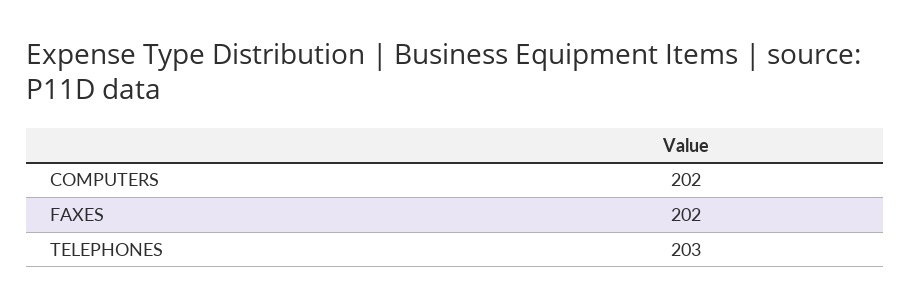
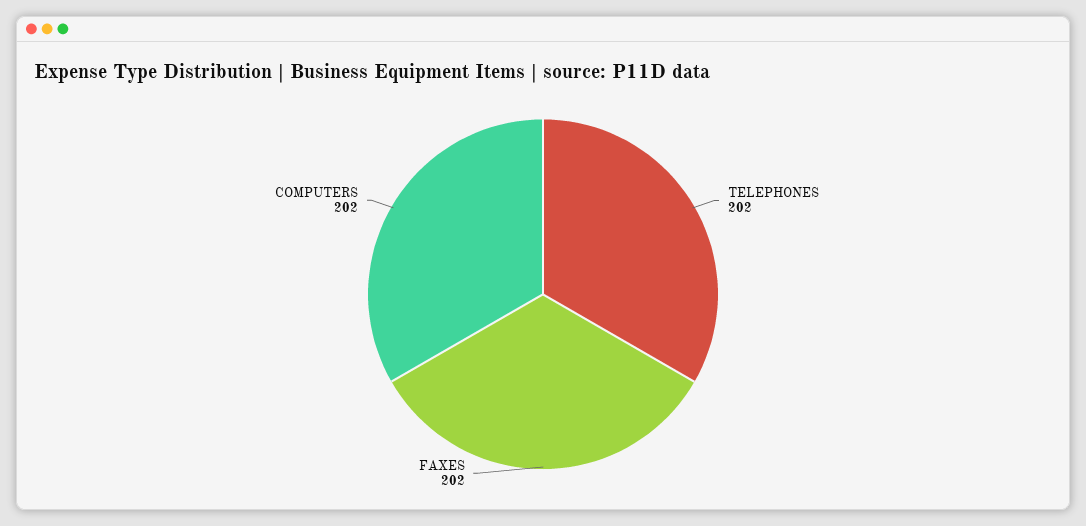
  {
    "COMPUTERS": 202,
    "FAXES": 202,
-   "TELEPHONES": 203
+   "TELEPHONES": 202
  }

